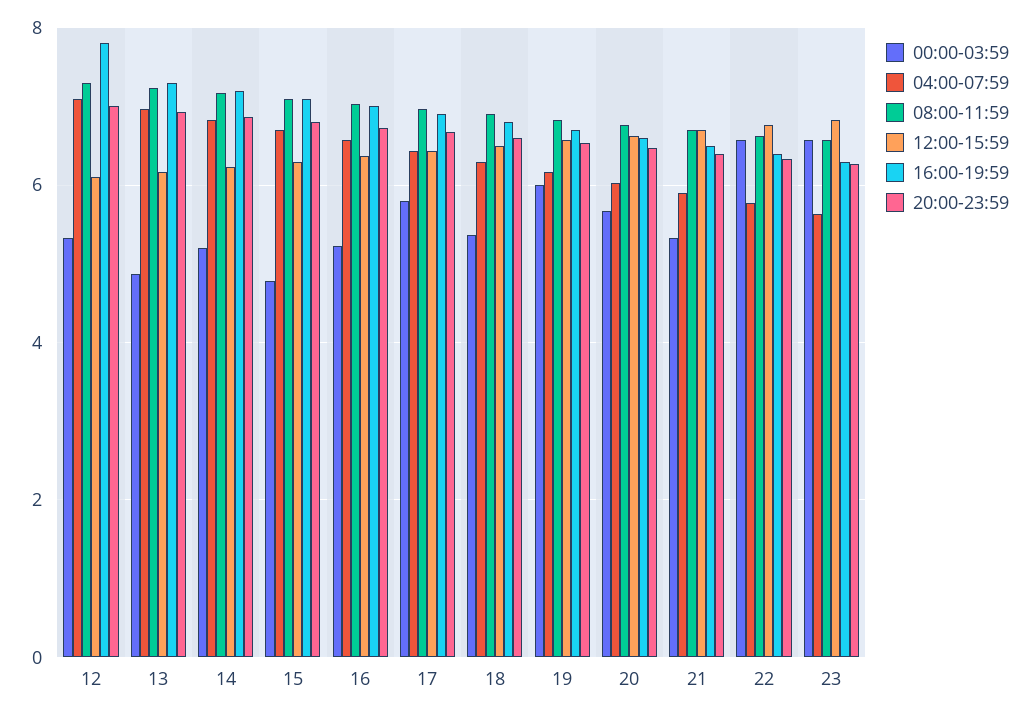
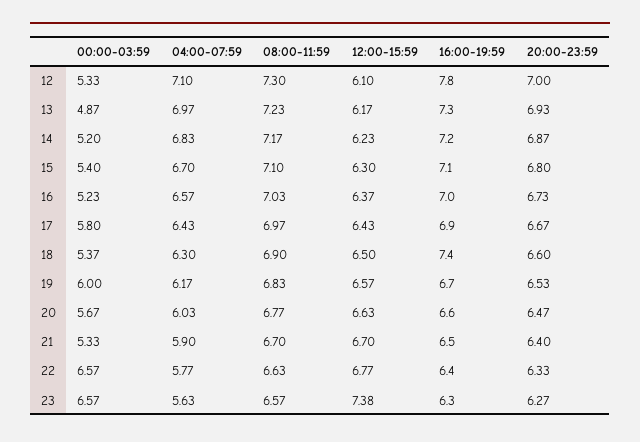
  {
    "00:00-03:59": {
      "12": 5.33,
      "13": 4.87,
      "14": 5.2,
-     "15": 4.8,
+     "15": 5.4,
      "16": 5.23,
      "17": 5.8,
      "18": 5.37,
      "19": 6,
      "20": 5.67,
      "21": 5.33,
      "22": 6.57,
      "23": 6.57
    },
    "04:00-07:59": {
      "12": 7.1,
      "13": 6.97,
      "14": 6.83,
      "15": 6.7,
      "16": 6.57,
      "17": 6.43,
      "18": 6.3,
      "19": 6.17,
      "20": 6.03,
      "21": 5.9,
      "22": 5.77,
      "23": 5.63
    },
    "08:00-11:59": {
      "12": 7.3,
      "13": 7.23,
      "14": 7.17,
      "15": 7.1,
      "16": 7.03,
      "17": 6.97,
      "18": 6.9,
      "19": 6.83,
      "20": 6.77,
      "21": 6.7,
      "22": 6.63,
      "23": 6.57
    },
    "12:00-15:59": {
      "12": 6.1,
      "13": 6.17,
      "14": 6.23,
      "15": 6.3,
      "16": 6.37,
      "17": 6.43,
      "18": 6.5,
      "19": 6.57,
      "20": 6.63,
      "21": 6.7,
      "22": 6.77,
-     "23": 6.8
+     "23": 7.38
    },
    "16:00-19:59": {
      "12": 7.8,
      "13": 7.3,
      "14": 7.2,
      "15": 7.1,
      "16": 7,
      "17": 6.9,
-     "18": 6.8,
+     "18": 7.4,
      "19": 6.7,
      "20": 6.6,
      "21": 6.5,
      "22": 6.4,
      "23": 6.3
    },
    "20:00-23:59": {
      "12": 7,
      "13": 6.93,
      "14": 6.87,
      "15": 6.8,
      "16": 6.73,
      "17": 6.67,
      "18": 6.6,
      "19": 6.53,
      "20": 6.47,
      "21": 6.4,
      "22": 6.33,
      "23": 6.27
    }
  }

